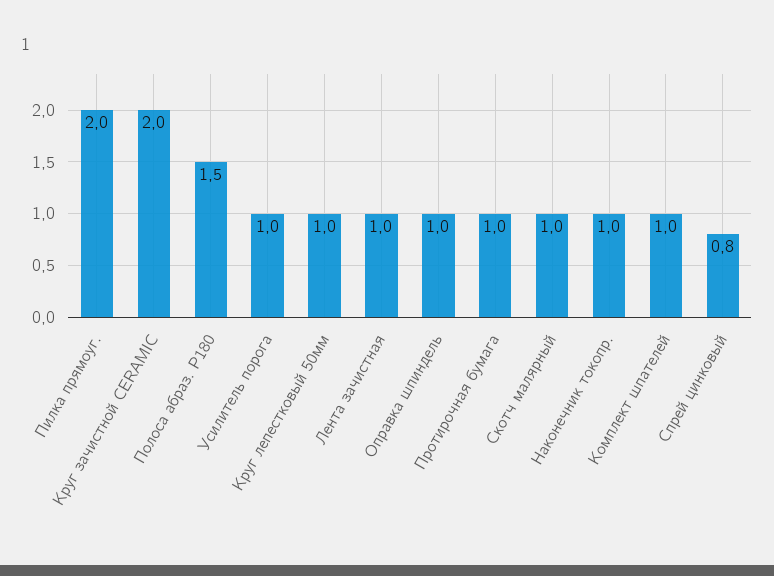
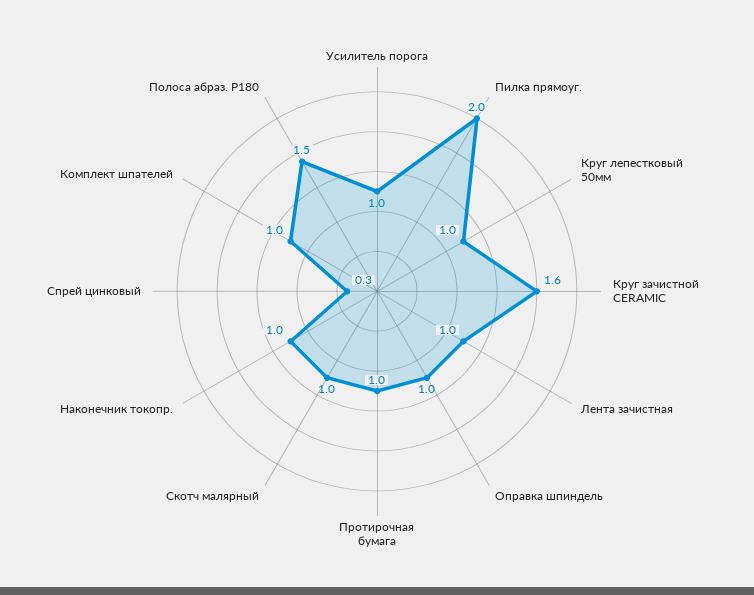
  {
    "Пилка прямоуг.": 2,
-   "Круг зачистной CERAMIC": 2,
+   "Круг зачистной CERAMIC": 1.6,
    "Полоса абраз. P180": 1.5,
    "Усилитель порога": 1,
    "Круг лепестковый 50мм": 1,
    "Лента зачистная": 1,
    "Оправка шпиндель": 1,
    "Протирочная бумага": 1,
    "Скотч малярный": 1,
    "Наконечник токопр.": 1,
    "Комплект шпателей": 1,
-   "Спрей цинковый": 0.8
+   "Спрей цинковый": 0.3
  }

